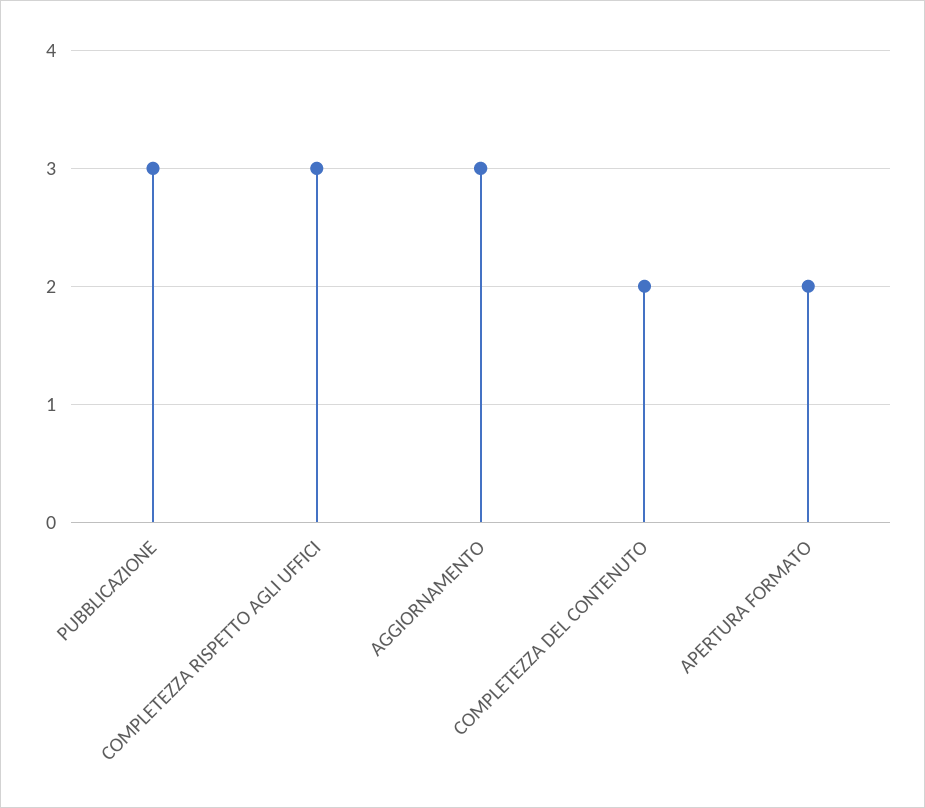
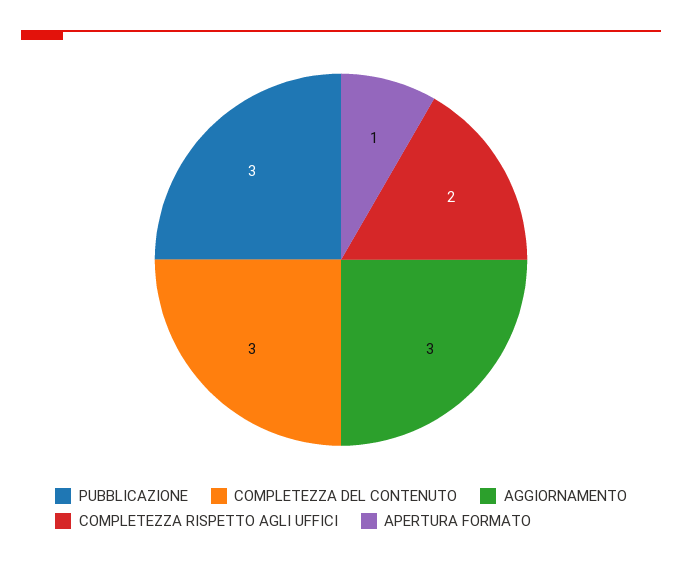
  {
    "PUBBLICAZIONE": 3,
-   "COMPLETEZZA RISPETTO AGLI UFFICI": 3,
+   "COMPLETEZZA RISPETTO AGLI UFFICI": 2,
    "AGGIORNAMENTO": 3,
-   "COMPLETEZZA DEL CONTENUTO": 2,
+   "COMPLETEZZA DEL CONTENUTO": 3,
-   "APERTURA FORMATO": 2
+   "APERTURA FORMATO": 1
  }

